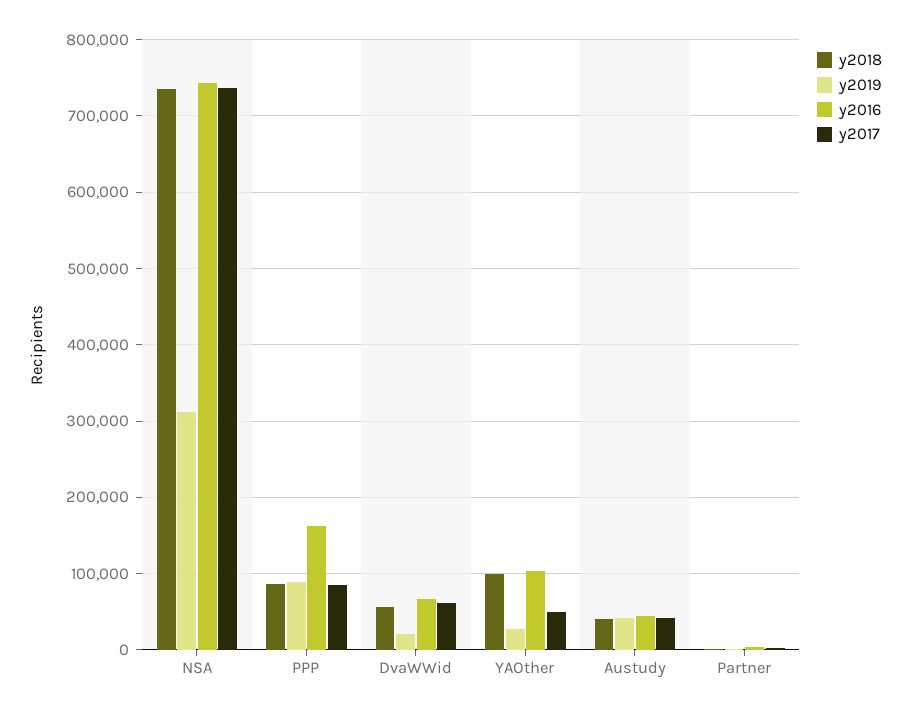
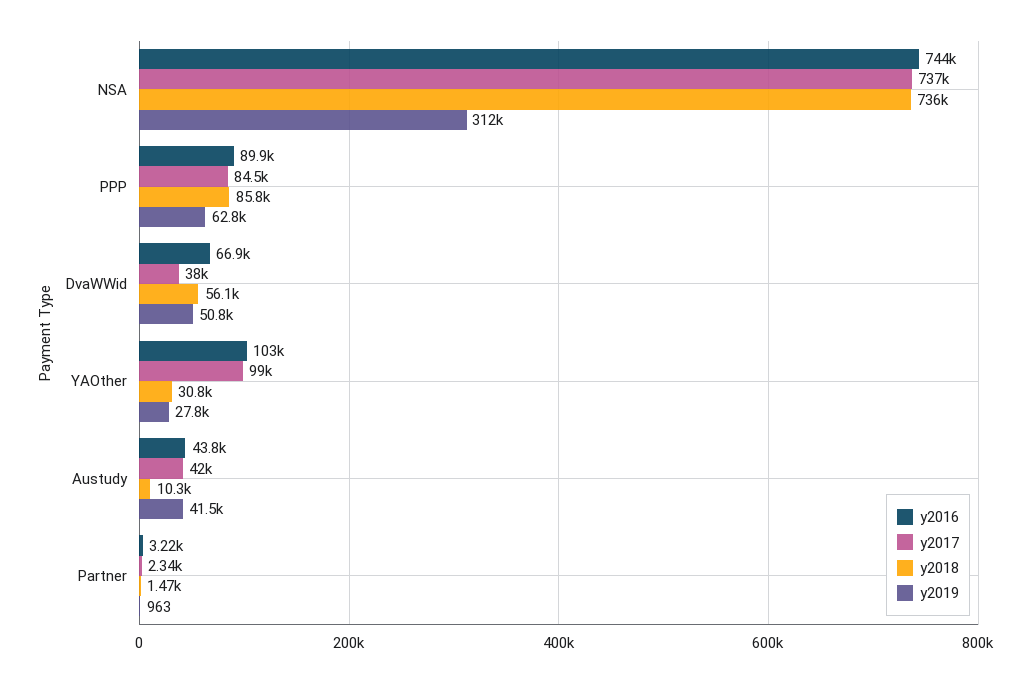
  {
    "y2018": {
      "NSA": 736000,
      "PPP": 85800,
      "DvaWWid": 56100,
-     "YAOther": 100000,
+     "YAOther": 30800,
-     "Austudy": 40000,
+     "Austudy": 10300,
      "Partner": 1470
    },
    "y2019": {
      "NSA": 312000,
-     "PPP": 90000,
+     "PPP": 62800,
-     "DvaWWid": 20000,
+     "DvaWWid": 50800,
      "YAOther": 27800,
      "Austudy": 41500,
      "Partner": 963
    },
    "y2016": {
      "NSA": 744000,
-     "PPP": 160000,
+     "PPP": 89900,
      "DvaWWid": 66900,
      "YAOther": 103000,
      "Austudy": 43800,
      "Partner": 3220
    },
    "y2017": {
      "NSA": 737000,
      "PPP": 84500,
-     "DvaWWid": 60000,
+     "DvaWWid": 38000,
-     "YAOther": 50000,
+     "YAOther": 99000,
      "Austudy": 42000,
      "Partner": 2340
    }
  }

